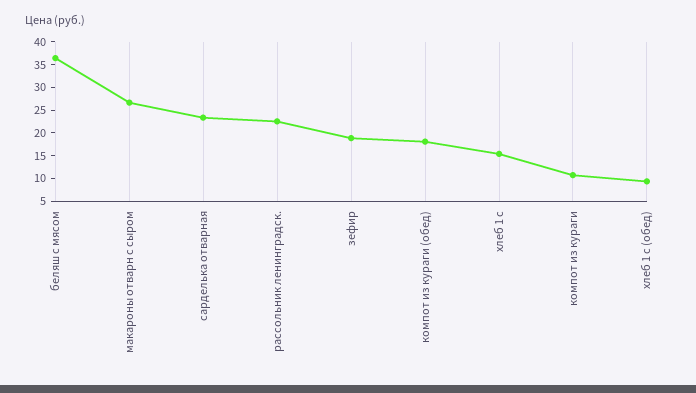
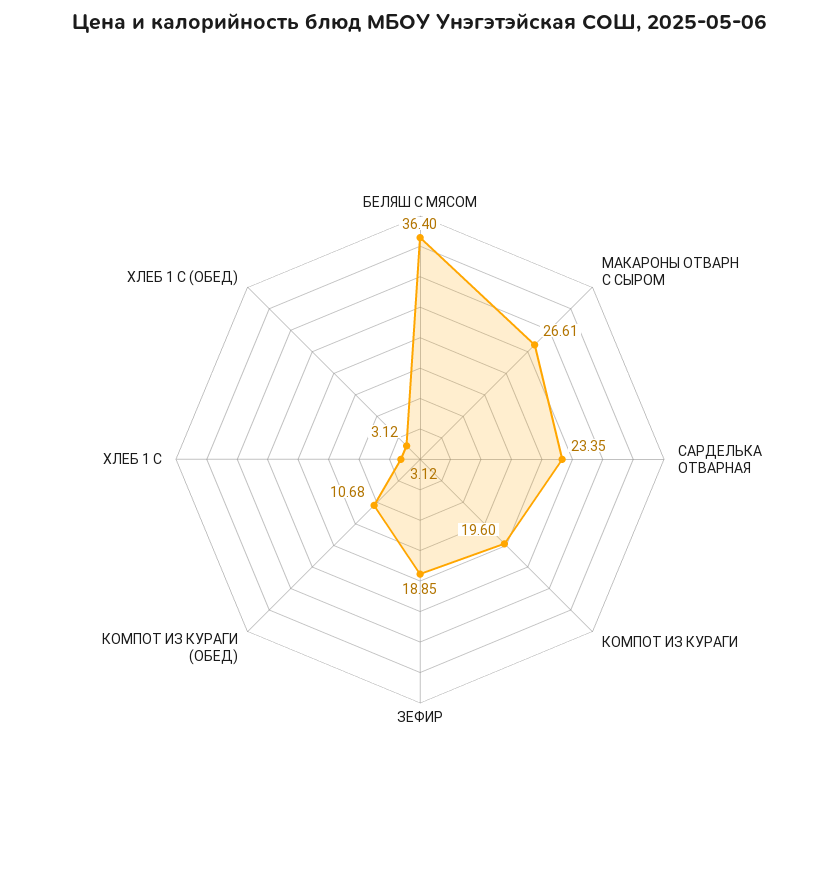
  {
    "беляш с мясом": 36.4,
    "макароны отварн с сыром": 26.61,
    "сарделька отварная": 23.35,
-   "рассольник ленинградск.": 22.5,
    "зефир": 18.85,
-   "компот из кураги (обед)": 17.5,
+   "компот из кураги (обед)": 10.68,
-   "хлеб 1 с": 15,
+   "хлеб 1 с": 3.12,
-   "компот из кураги": 10,
+   "компот из кураги": 19.6,
-   "хлеб 1 с (обед)": 10
+   "хлеб 1 с (обед)": 3.12
  }

